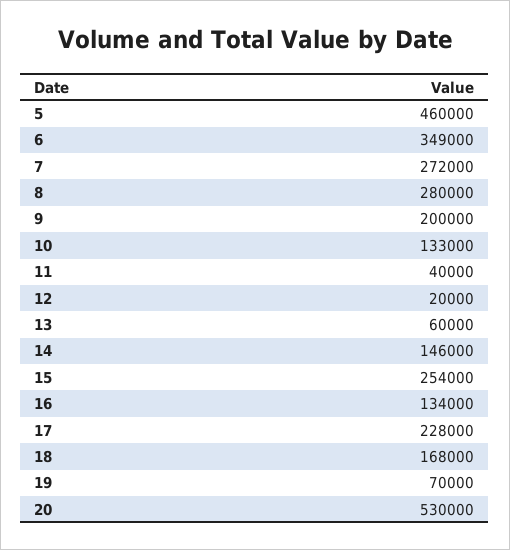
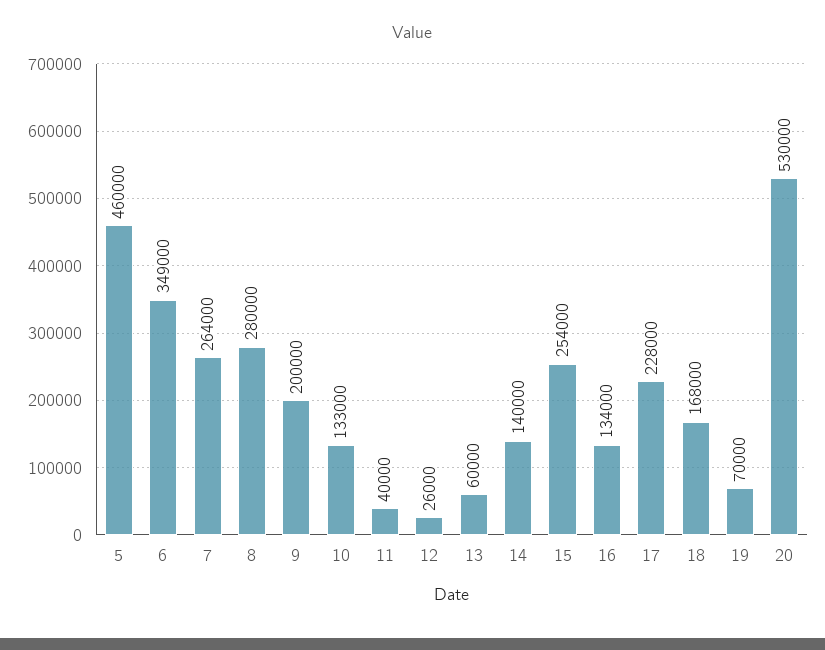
  {
    "5": 460000,
    "6": 349000,
-   "7": 272000,
+   "7": 264000,
    "8": 280000,
    "9": 200000,
    "10": 133000,
    "11": 40000,
-   "12": 20000,
+   "12": 26000,
    "13": 60000,
-   "14": 146000,
+   "14": 140000,
    "15": 254000,
    "16": 134000,
    "17": 228000,
    "18": 168000,
    "19": 70000,
    "20": 530000
  }

